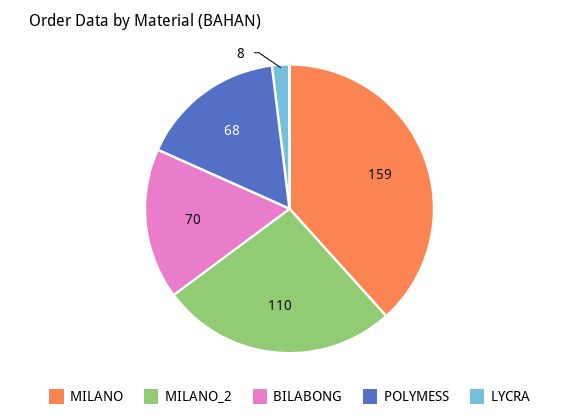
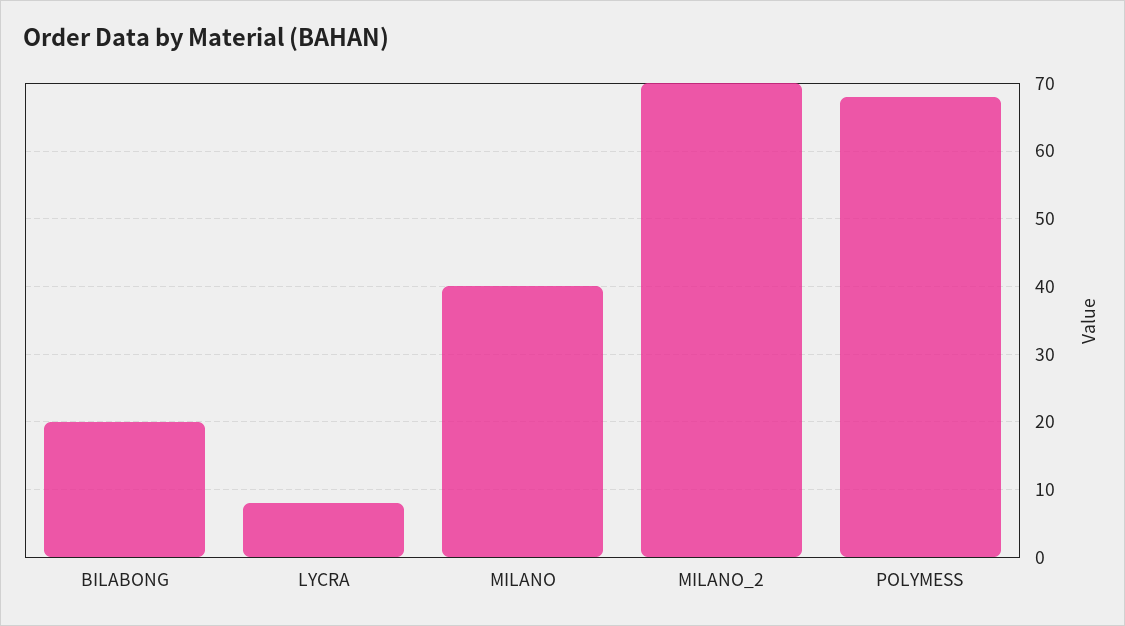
  {
-   "MILANO": 159,
+   "MILANO": 40,
-   "MILANO_2": 110,
+   "MILANO_2": 70,
-   "BILABONG": 70,
+   "BILABONG": 20,
    "POLYMESS": 68,
    "LYCRA": 8
  }

